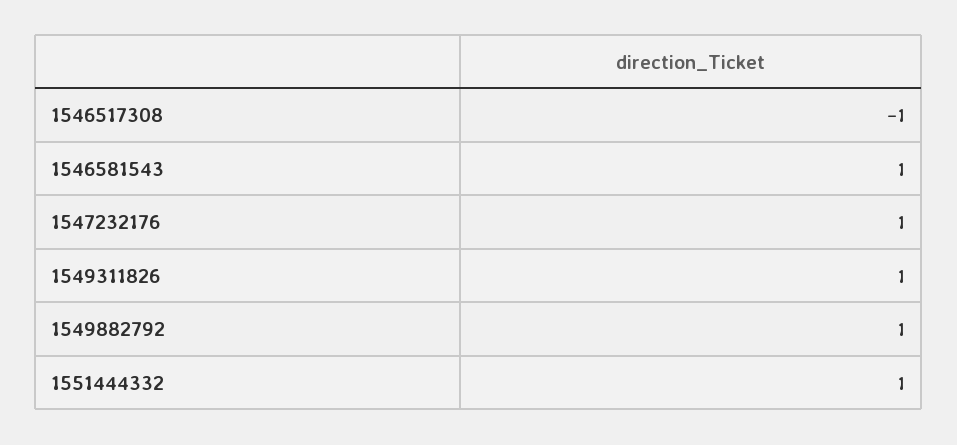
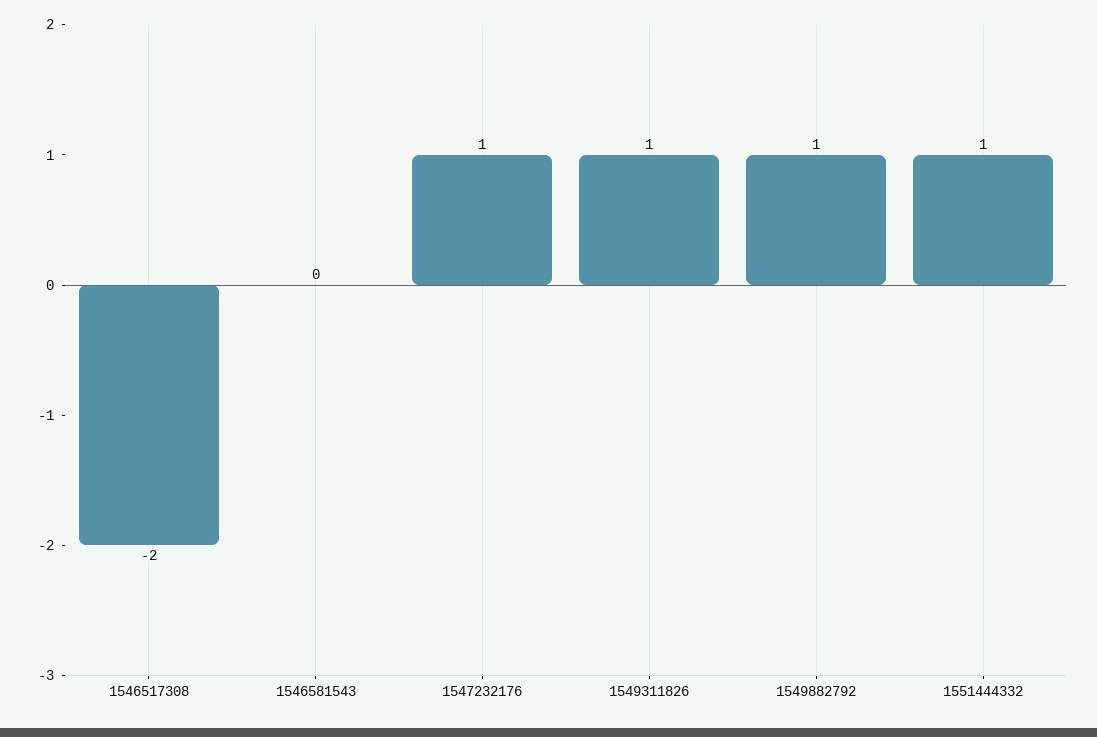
  {
-   "1546517308": -1,
+   "1546517308": -2,
-   "1546581543": 1,
+   "1546581543": 0,
    "1547232176": 1,
    "1549311826": 1,
    "1549882792": 1,
    "1551444332": 1
  }

